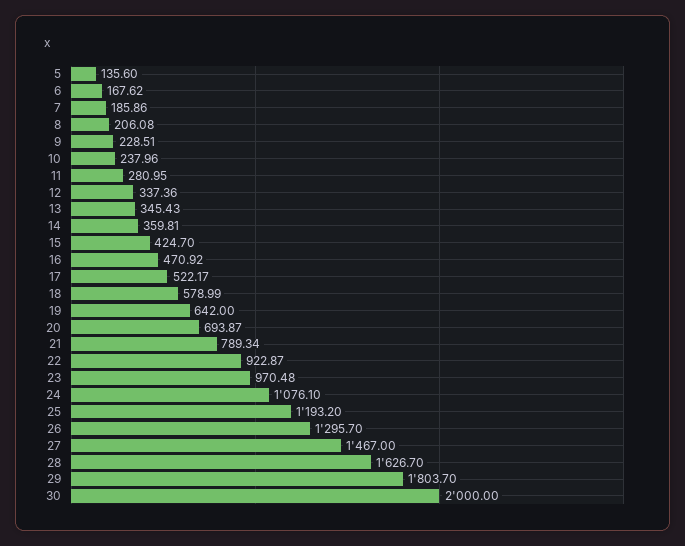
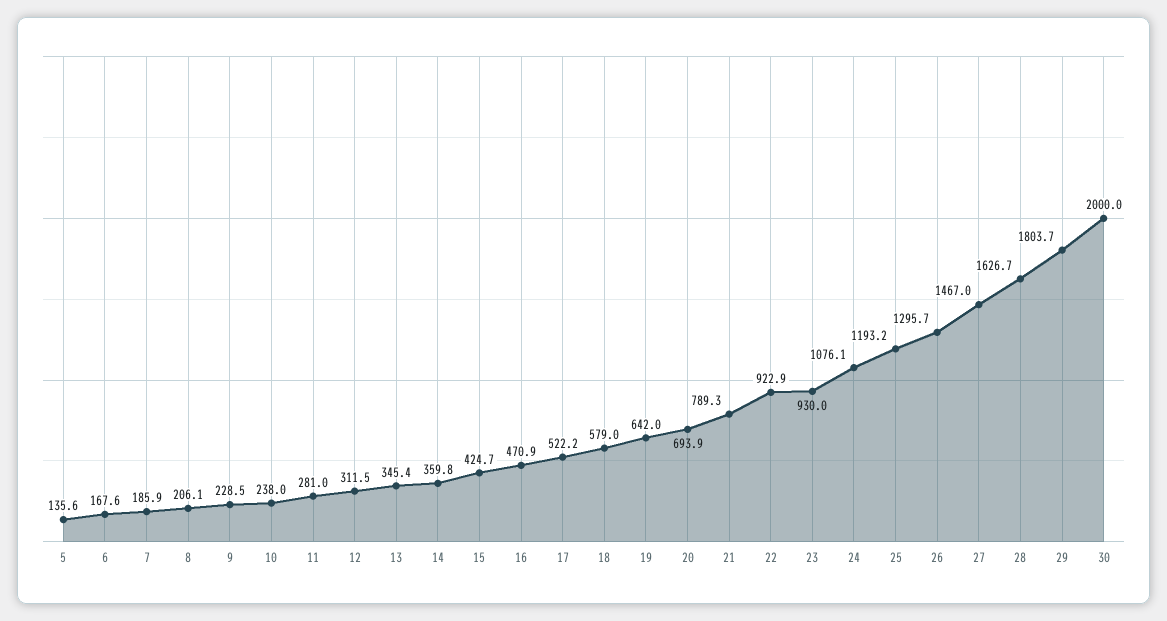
  {
    "5": 135.6,
    "6": 167.62,
    "7": 185.86,
    "8": 206.08,
    "9": 228.51,
    "10": 237.96,
    "11": 280.95,
-   "12": 337.36,
+   "12": 311.5,
    "13": 345.43,
    "14": 359.81,
    "15": 424.7,
    "16": 470.92,
    "17": 522.17,
    "18": 578.99,
    "19": 642,
    "20": 693.87,
    "21": 789.34,
    "22": 922.87,
-   "23": 970.48,
+   "23": 930,
    "24": 1076.1,
    "25": 1193.2,
    "26": 1295.7,
    "27": 1467,
    "28": 1626.7,
    "29": 1803.7,
    "30": 2000
  }

